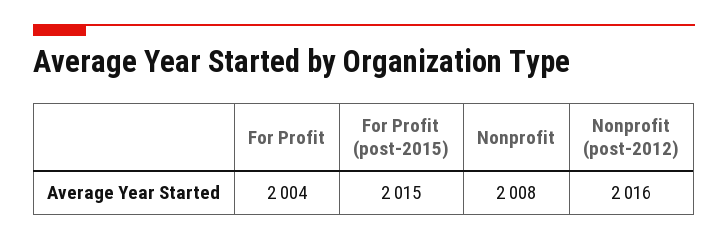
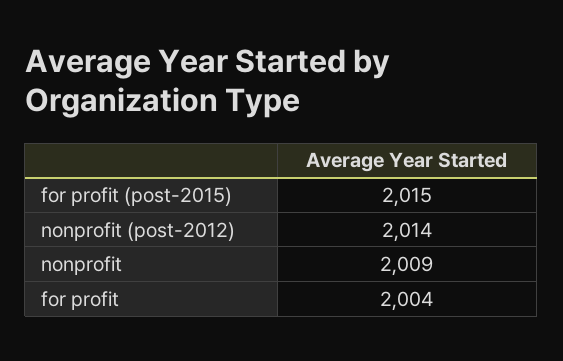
  {
    "For Profit": 2004,
    "For Profit (post-2015)": 2015,
-   "Nonprofit": 2008,
+   "Nonprofit": 2009,
-   "Nonprofit (post-2012)": 2016
+   "Nonprofit (post-2012)": 2014
  }

